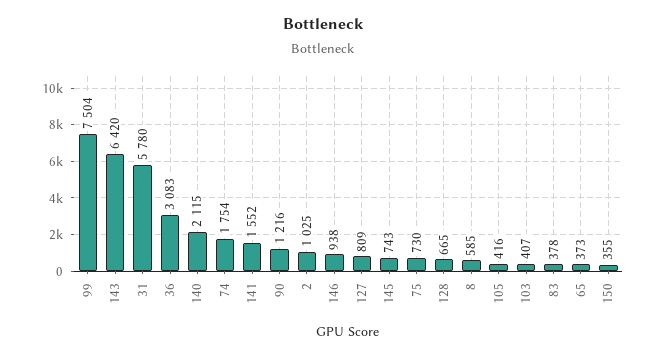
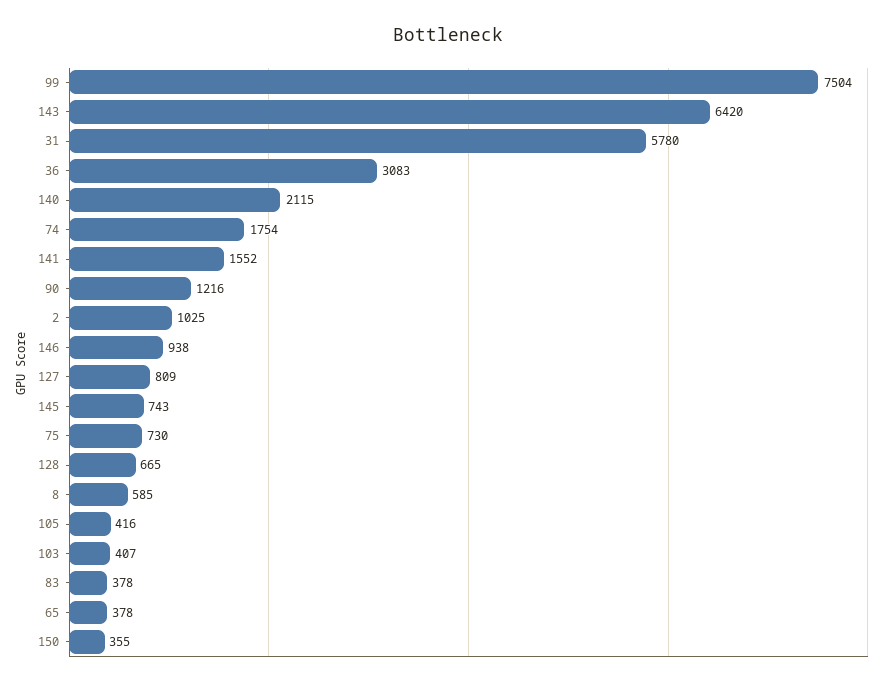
  {
    "99": 7504,
    "143": 6420,
    "31": 5780,
    "36": 3083,
    "140": 2115,
    "74": 1754,
    "141": 1552,
    "90": 1216,
    "2": 1025,
    "146": 938,
    "127": 809,
    "145": 743,
    "75": 730,
    "128": 665,
    "8": 585,
    "105": 416,
    "103": 407,
    "83": 378,
-   "65": 373,
+   "65": 378,
    "150": 355
  }

